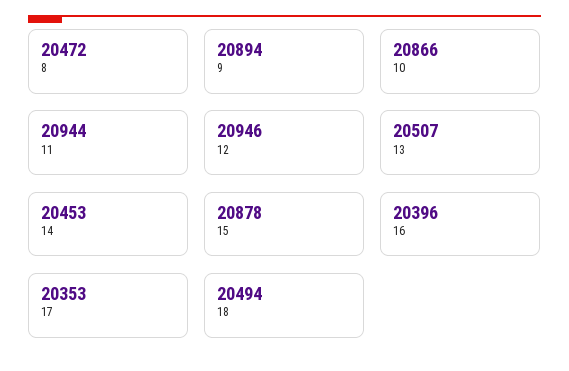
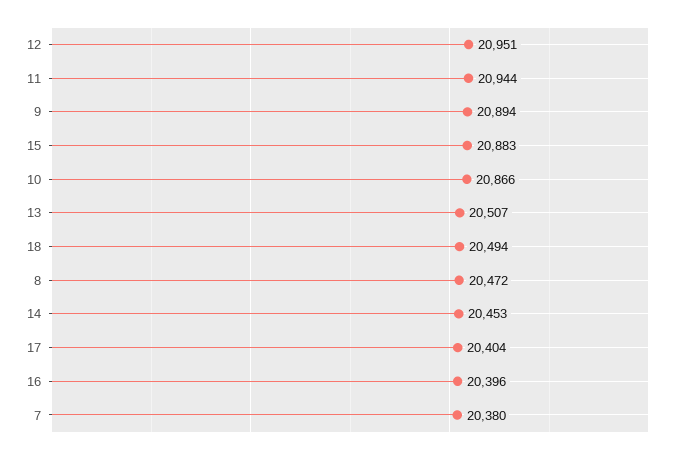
  {
    "8": 20472,
    "9": 20894,
    "10": 20866,
    "11": 20944,
-   "12": 20946,
+   "12": 20951,
    "13": 20507,
    "14": 20453,
-   "15": 20878,
+   "15": 20883,
    "16": 20396,
-   "17": 20353,
+   "17": 20404,
-   "18": 20494
+   "18": 20494,
+   "7": 20380
  }

